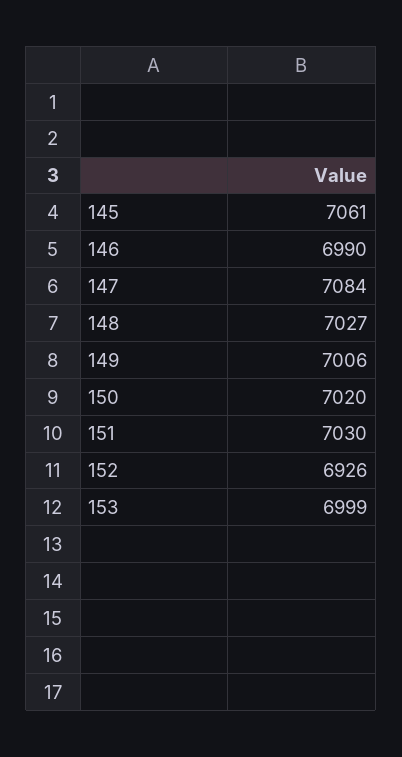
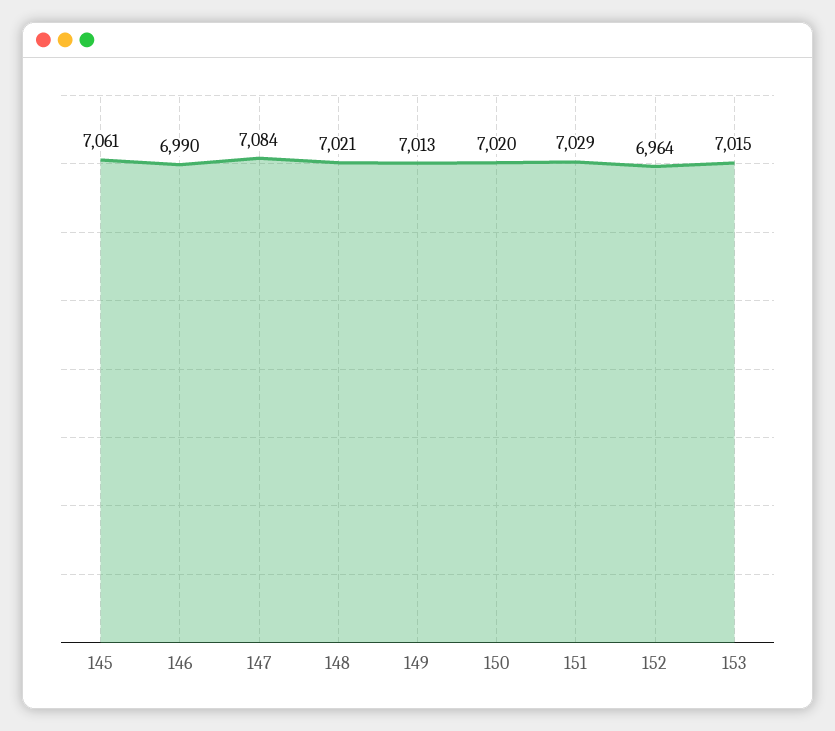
  {
    "145": 7061,
    "146": 6990,
    "147": 7084,
-   "148": 7027,
+   "148": 7021,
-   "149": 7006,
+   "149": 7013,
    "150": 7020,
-   "151": 7030,
+   "151": 7029,
-   "152": 6926,
+   "152": 6964,
-   "153": 6999
+   "153": 7015
  }

